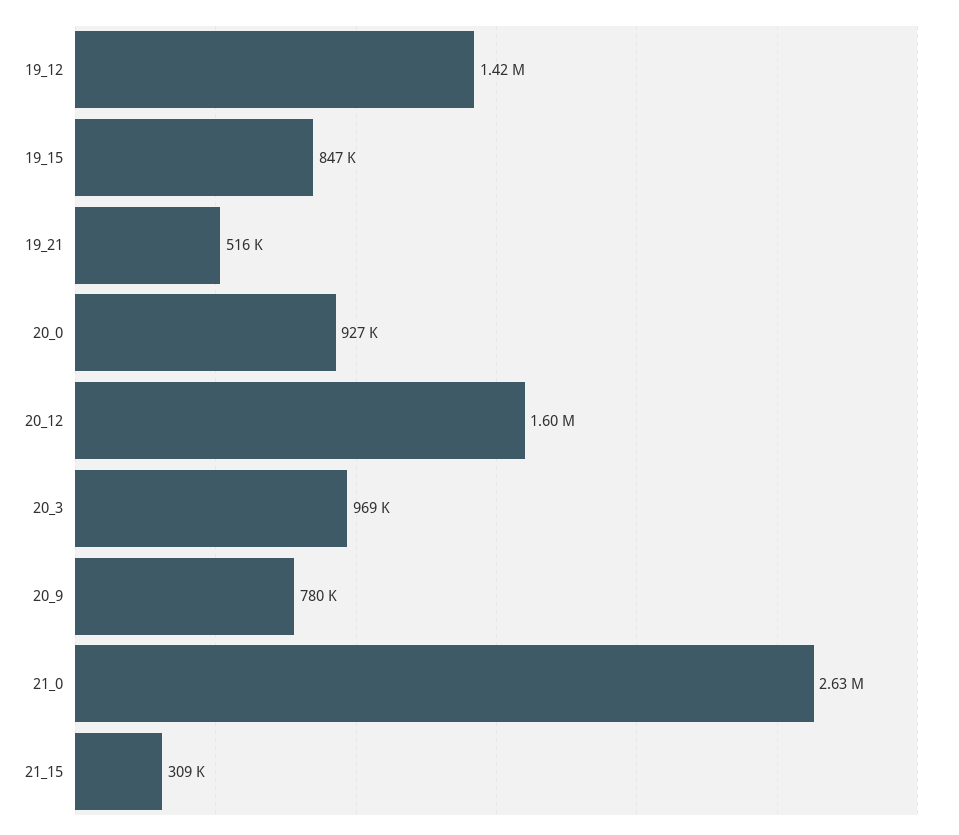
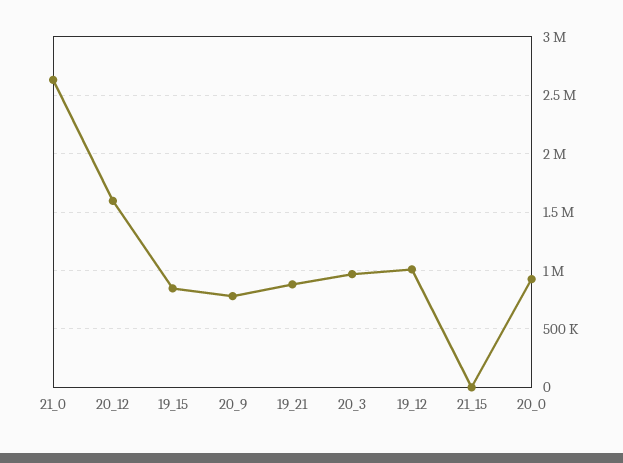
  {
-   "19_12": 1420000,
+   "19_12": 1000000,
    "19_15": 847000,
-   "19_21": 516000,
+   "19_21": 900000,
    "20_0": 927000,
    "20_12": 1600000,
    "20_3": 969000,
    "20_9": 780000,
    "21_0": 2630000,
-   "21_15": 309000
+   "21_15": 0
  }

